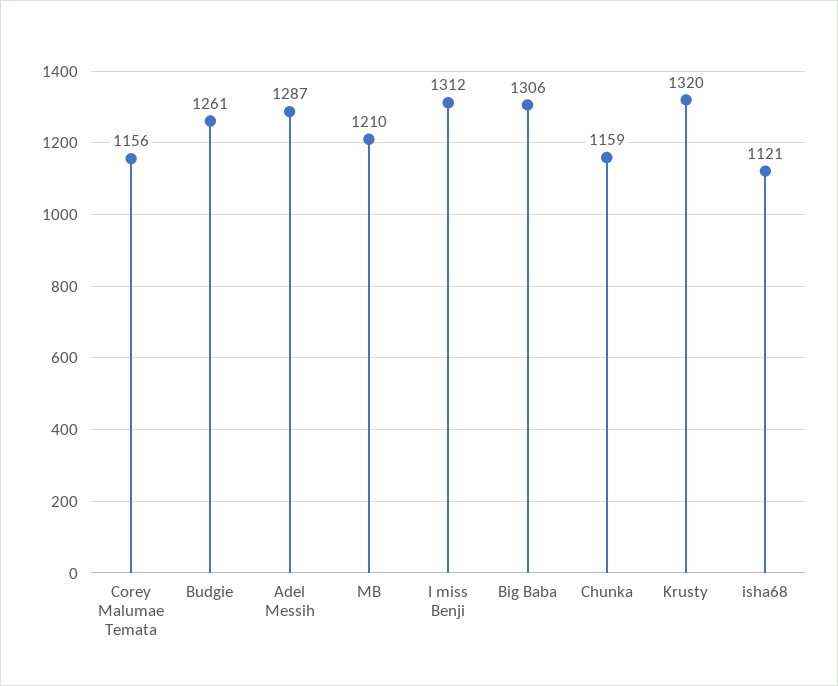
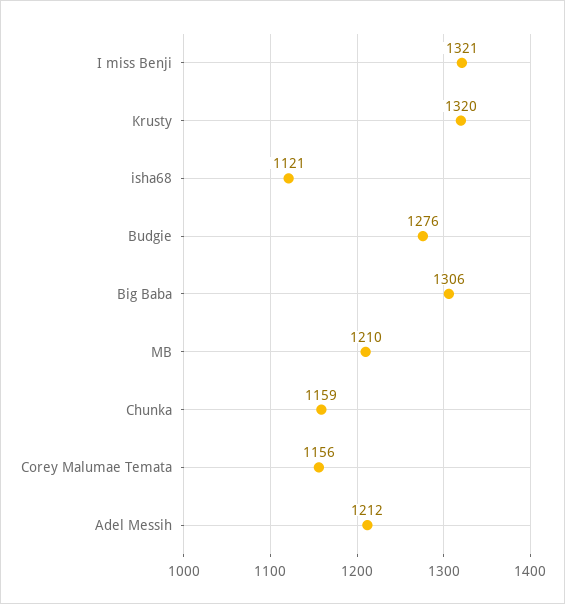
  {
    "Corey Malumae Temata": 1156,
-   "Budgie": 1261,
+   "Budgie": 1276,
-   "Adel Messih": 1287,
+   "Adel Messih": 1212,
    "MB": 1210,
-   "I miss Benji": 1312,
+   "I miss Benji": 1321,
    "Big Baba": 1306,
    "Chunka": 1159,
    "Krusty": 1320,
    "isha68": 1121
  }

